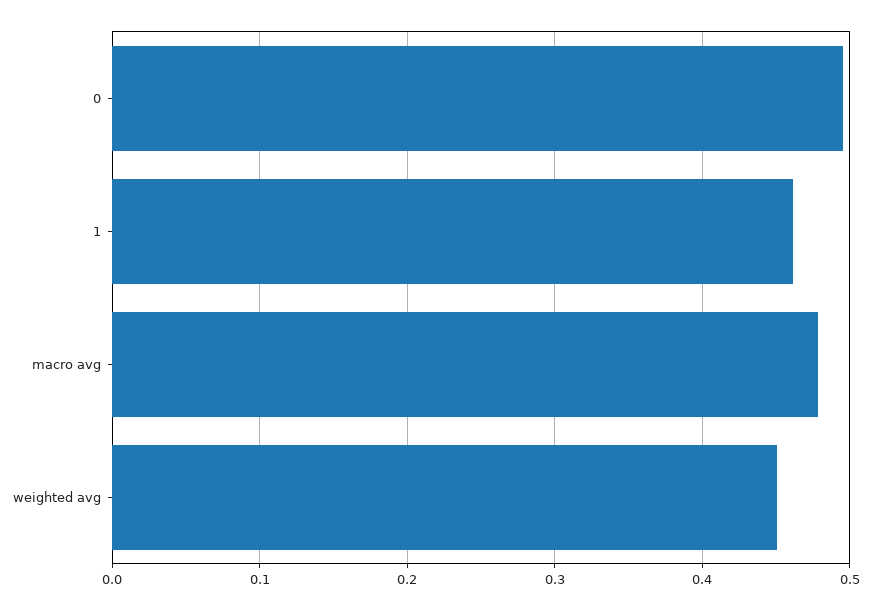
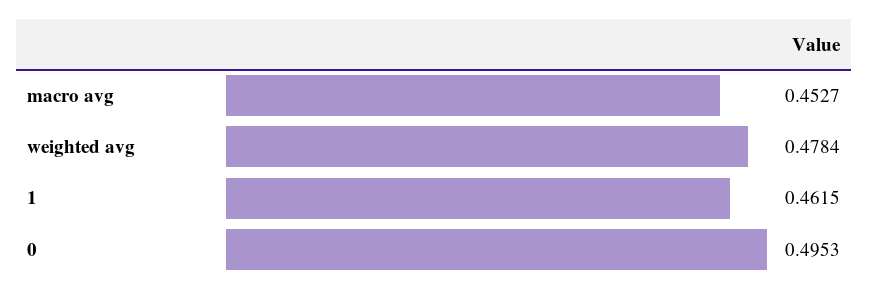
  {
    "0": 0.4953,
    "1": 0.4615,
-   "macro avg": 0.48,
+   "macro avg": 0.4527,
-   "weighted avg": 0.45
+   "weighted avg": 0.4784
  }

